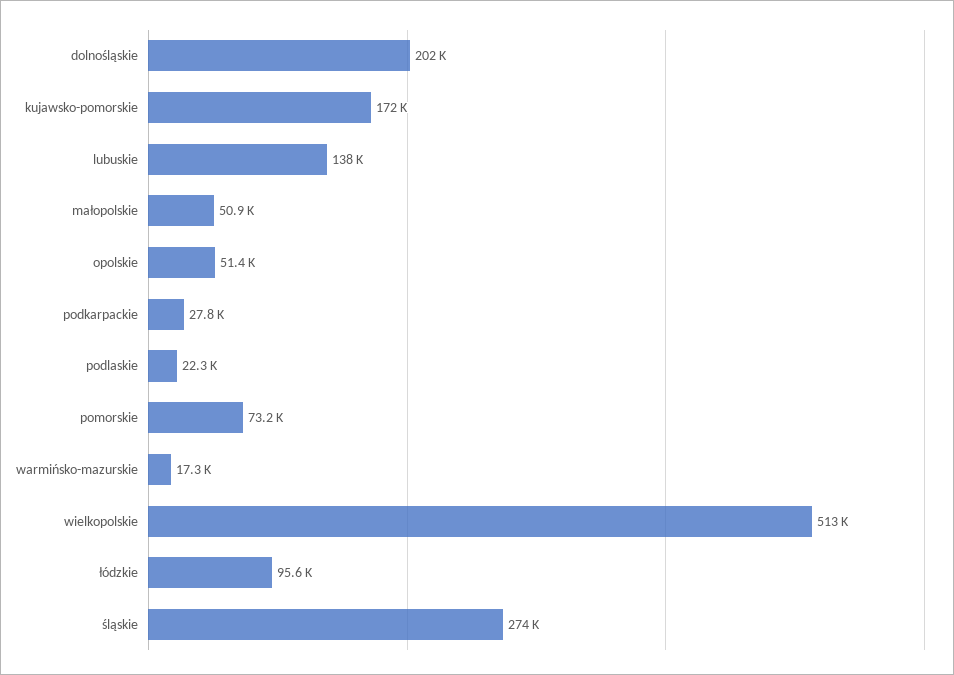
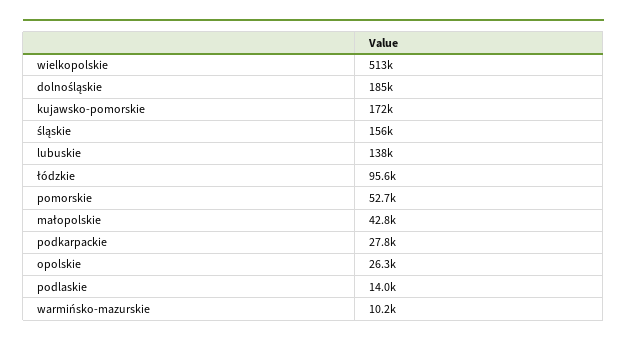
  {
-   "dolnośląskie": 202000,
+   "dolnośląskie": 185000,
    "kujawsko-pomorskie": 172000,
    "lubuskie": 138000,
-   "małopolskie": 50900,
+   "małopolskie": 42800,
-   "opolskie": 51400,
+   "opolskie": 26300,
    "podkarpackie": 27800,
-   "podlaskie": 22300,
+   "podlaskie": 14000,
-   "pomorskie": 73200,
+   "pomorskie": 52700,
-   "warmińsko-mazurskie": 17300,
+   "warmińsko-mazurskie": 10200,
    "wielkopolskie": 513000,
    "łódzkie": 95600,
-   "śląskie": 274000
+   "śląskie": 156000
  }

